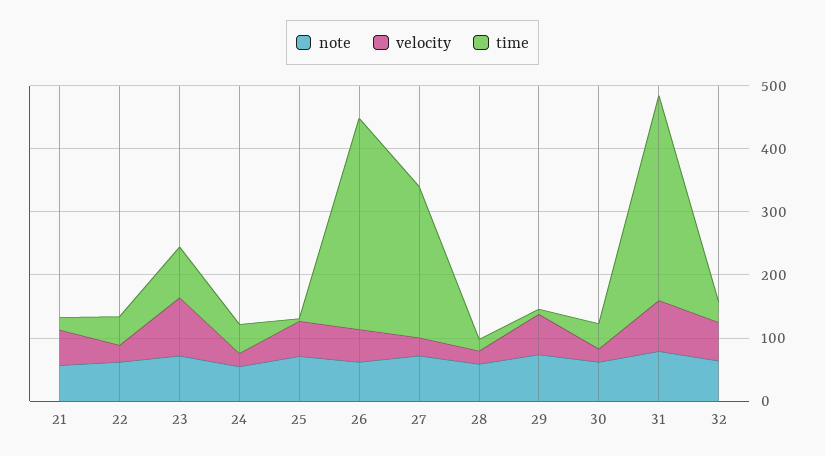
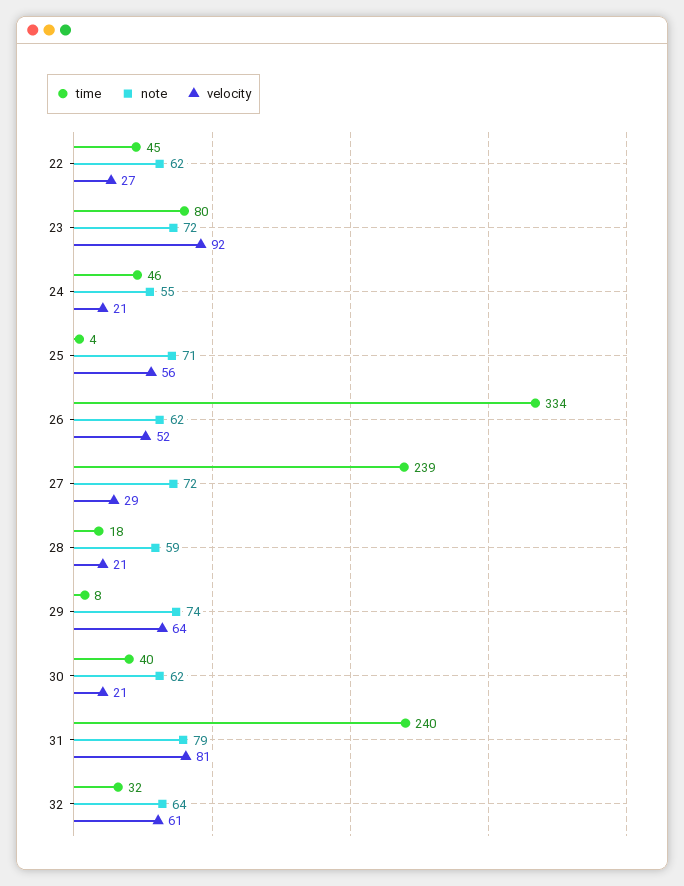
  {
    "note": {
-     "21": 60,
      "22": 62,
      "23": 72,
      "24": 55,
      "25": 71,
      "26": 62,
      "27": 72,
      "28": 59,
      "29": 74,
      "30": 62,
      "31": 79,
      "32": 64
    },
    "velocity": {
-     "21": 60,
      "22": 27,
      "23": 92,
      "24": 21,
      "25": 56,
      "26": 52,
      "27": 29,
      "28": 21,
      "29": 64,
      "30": 21,
      "31": 81,
      "32": 61
    },
    "time": {
-     "21": 20,
      "22": 45,
      "23": 80,
      "24": 46,
      "25": 4,
      "26": 334,
      "27": 239,
      "28": 18,
      "29": 8,
      "30": 40,
-     "31": 320,
+     "31": 240,
      "32": 32
    }
  }

